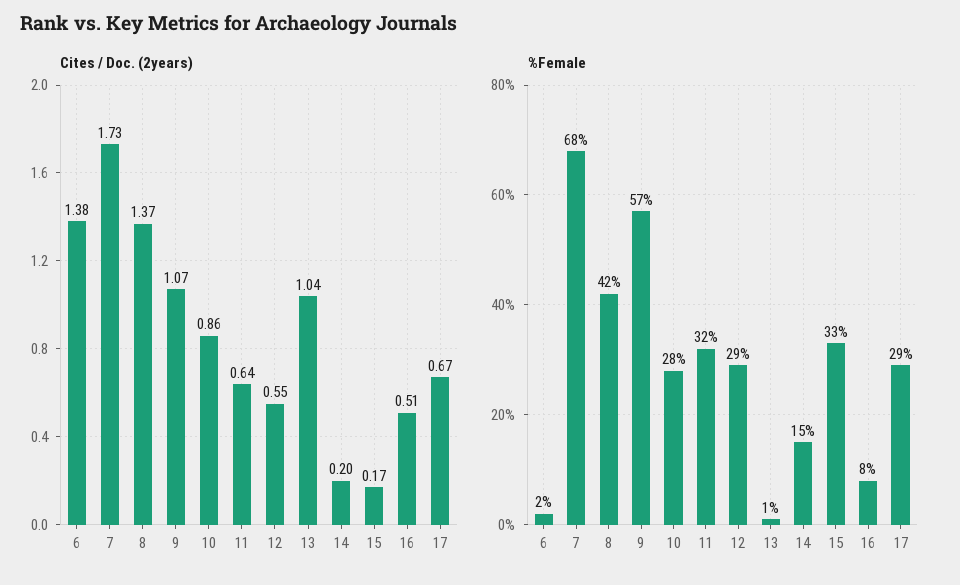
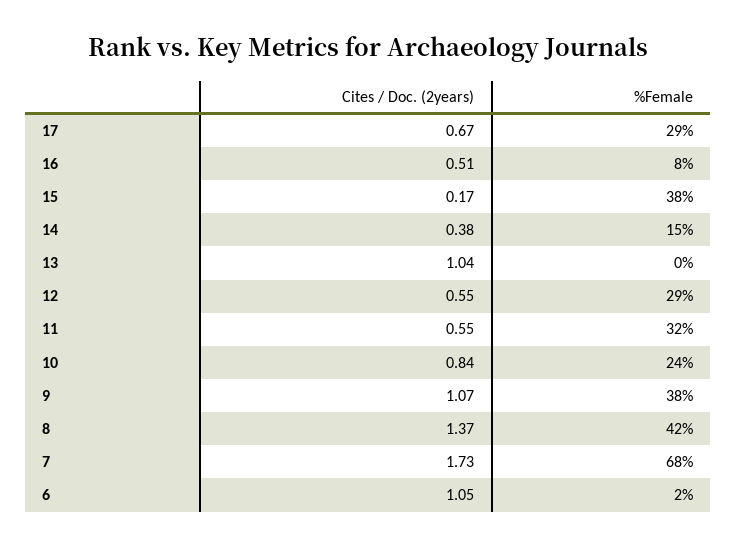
  {
    "Cites / Doc. (2years)": {
-     "6": 1.38,
+     "6": 1.05,
      "7": 1.73,
      "8": 1.37,
      "9": 1.07,
-     "10": 0.86,
+     "10": 0.84,
-     "11": 0.64,
+     "11": 0.55,
      "12": 0.55,
      "13": 1.04,
-     "14": 0.2,
+     "14": 0.38,
      "15": 0.17,
      "16": 0.51,
      "17": 0.67
    },
    "%Female": {
      "6": 2,
      "7": 68,
      "8": 42,
-     "9": 57,
+     "9": 38,
-     "10": 28,
+     "10": 24,
      "11": 32,
      "12": 29,
-     "13": 1,
+     "13": 0,
      "14": 15,
-     "15": 33,
+     "15": 38,
      "16": 8,
      "17": 29
    }
  }

